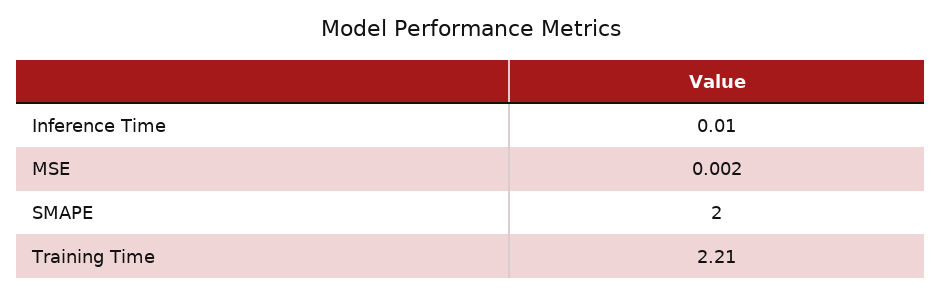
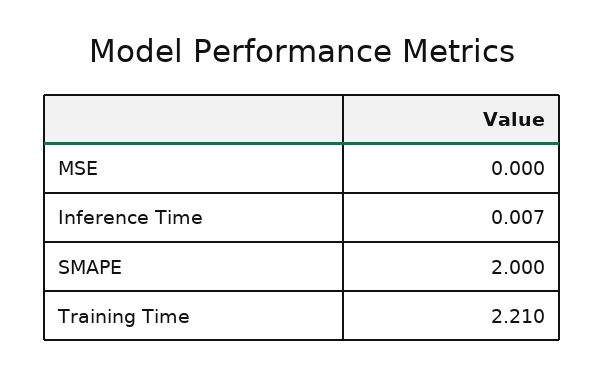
  {
-   "Inference Time": 0.01,
+   "Inference Time": 0.007,
-   "MSE": 0.002,
+   "MSE": 0,
    "SMAPE": 2,
    "Training Time": 2.21
  }

